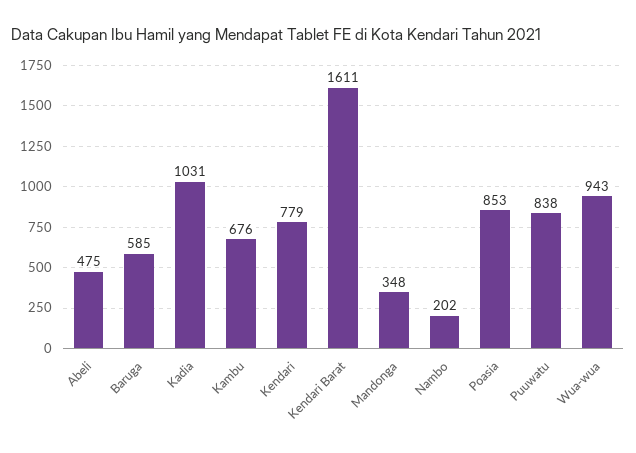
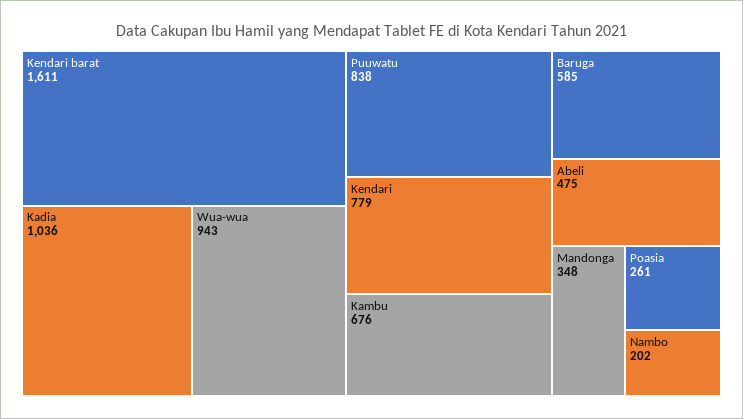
  {
    "Abeli": 475,
    "Baruga": 585,
-   "Kadia": 1031,
+   "Kadia": 1036,
    "Kambu": 676,
    "Kendari": 779,
    "Kendari Barat": 1611,
    "Mandonga": 348,
    "Nambo": 202,
-   "Poasia": 853,
+   "Poasia": 261,
    "Puuwatu": 838,
    "Wua-wua": 943
  }

